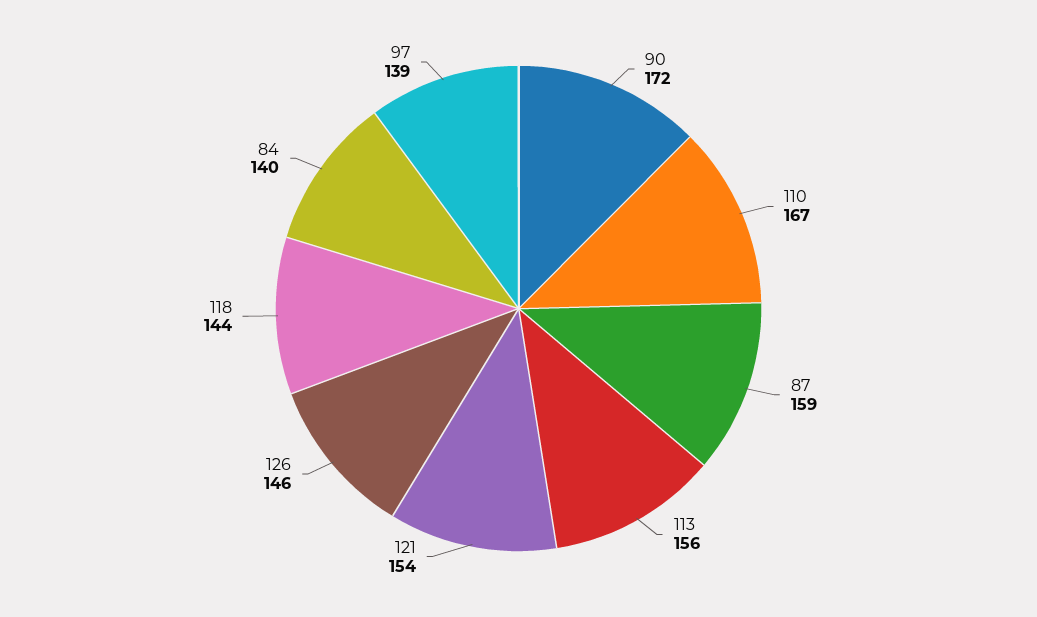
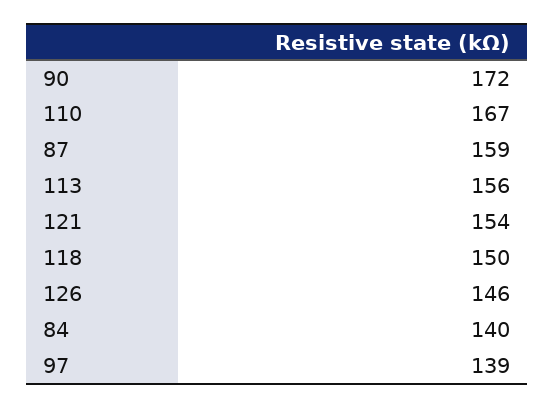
  {
    "90": 172,
    "110": 167,
    "87": 159,
    "113": 156,
    "121": 154,
    "126": 146,
-   "118": 144,
+   "118": 150,
    "84": 140,
    "97": 139
  }

